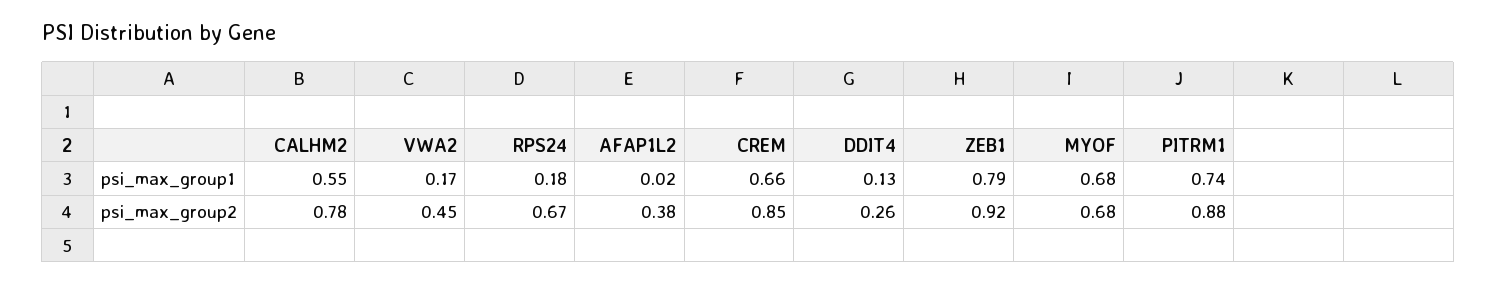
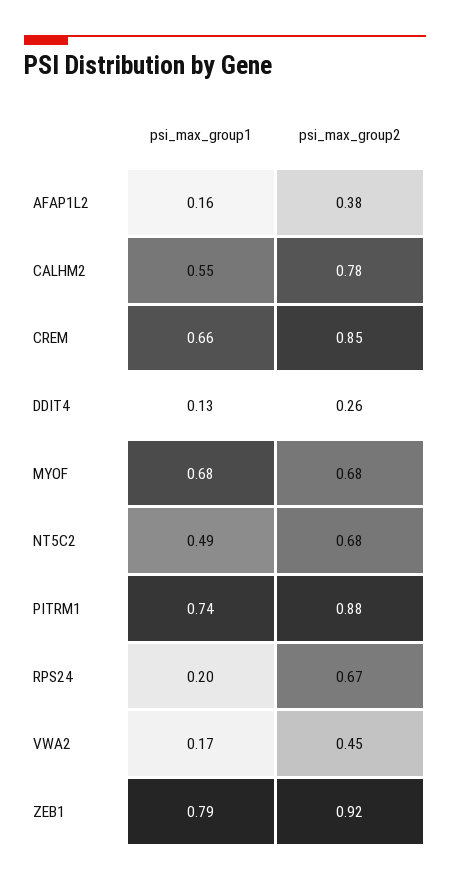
  {
    "CALHM2": {
      "psi_max_group1": 0.55,
      "psi_max_group2": 0.78
    },
    "VWA2": {
      "psi_max_group1": 0.17,
      "psi_max_group2": 0.45
    },
    "RPS24": {
-     "psi_max_group1": 0.18,
+     "psi_max_group1": 0.2,
      "psi_max_group2": 0.67
    },
    "AFAP1L2": {
-     "psi_max_group1": 0.02,
+     "psi_max_group1": 0.16,
      "psi_max_group2": 0.38
    },
    "CREM": {
      "psi_max_group1": 0.66,
      "psi_max_group2": 0.85
    },
    "DDIT4": {
      "psi_max_group1": 0.13,
      "psi_max_group2": 0.26
    },
    "ZEB1": {
      "psi_max_group1": 0.79,
      "psi_max_group2": 0.92
    },
    "MYOF": {
      "psi_max_group1": 0.68,
      "psi_max_group2": 0.68
    },
    "PITRM1": {
      "psi_max_group1": 0.74,
      "psi_max_group2": 0.88
-   }
+   },
+   "NT5C2": {
+     "psi_max_group1": 0.49,
+     "psi_max_group2": 0.68
+   }
  }

